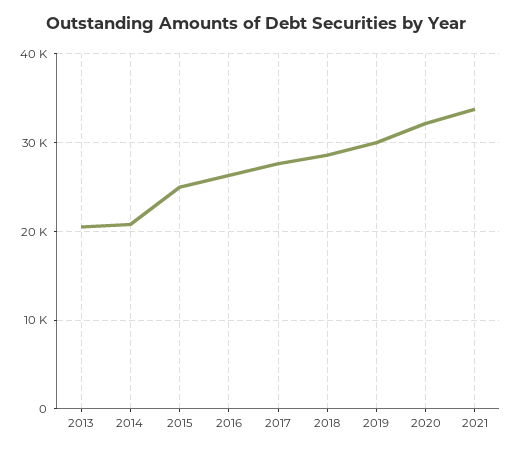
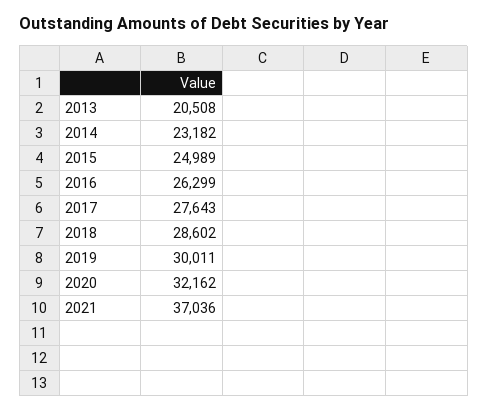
  {
    "2013": 20508,
-   "2014": 21000,
+   "2014": 23182,
    "2015": 24989,
    "2016": 26299,
    "2017": 27643,
    "2018": 28602,
    "2019": 30011,
    "2020": 32162,
-   "2021": 34000
+   "2021": 37036
  }

